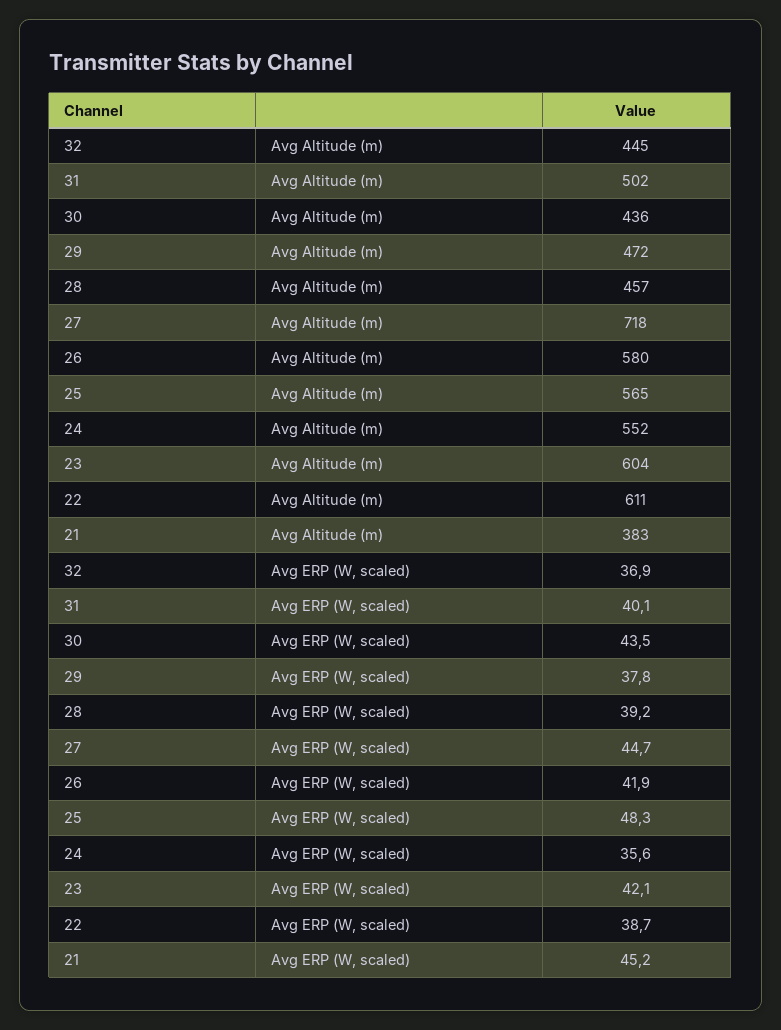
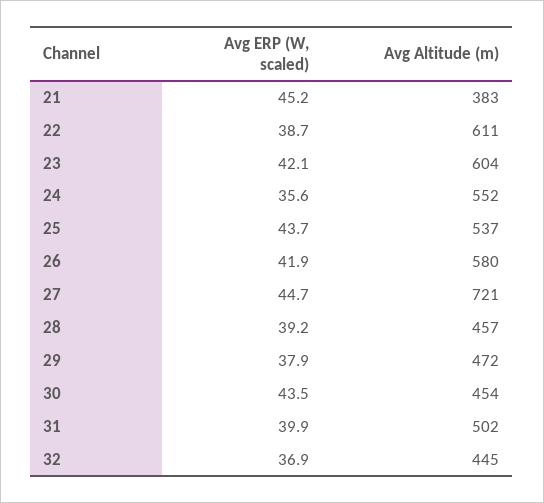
  {
    "32": {
      "Avg Altitude (m)": 445,
      "Avg ERP (W, scaled)": 36.9
    },
    "31": {
      "Avg Altitude (m)": 502,
-     "Avg ERP (W, scaled)": 40.1
+     "Avg ERP (W, scaled)": 39.9
    },
    "30": {
-     "Avg Altitude (m)": 436,
+     "Avg Altitude (m)": 454,
      "Avg ERP (W, scaled)": 43.5
    },
    "29": {
      "Avg Altitude (m)": 472,
-     "Avg ERP (W, scaled)": 37.8
+     "Avg ERP (W, scaled)": 37.9
    },
    "28": {
      "Avg Altitude (m)": 457,
      "Avg ERP (W, scaled)": 39.2
    },
    "27": {
-     "Avg Altitude (m)": 718,
+     "Avg Altitude (m)": 721,
      "Avg ERP (W, scaled)": 44.7
    },
    "26": {
      "Avg Altitude (m)": 580,
      "Avg ERP (W, scaled)": 41.9
    },
    "25": {
-     "Avg Altitude (m)": 565,
+     "Avg Altitude (m)": 537,
-     "Avg ERP (W, scaled)": 48.3
+     "Avg ERP (W, scaled)": 43.7
    },
    "24": {
      "Avg Altitude (m)": 552,
      "Avg ERP (W, scaled)": 35.6
    },
    "23": {
      "Avg Altitude (m)": 604,
      "Avg ERP (W, scaled)": 42.1
    },
    "22": {
      "Avg Altitude (m)": 611,
      "Avg ERP (W, scaled)": 38.7
    },
    "21": {
      "Avg Altitude (m)": 383,
      "Avg ERP (W, scaled)": 45.2
    }
  }

